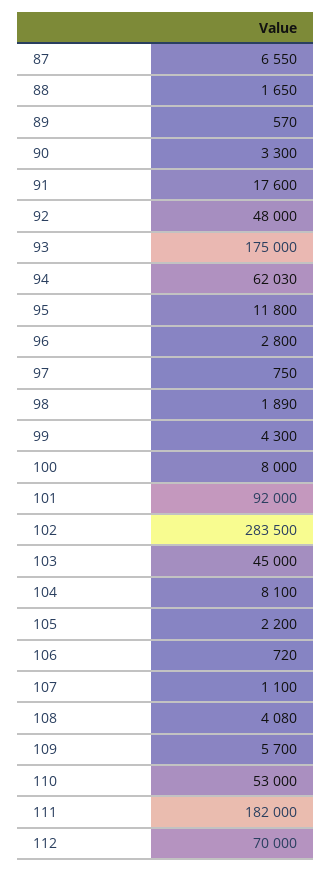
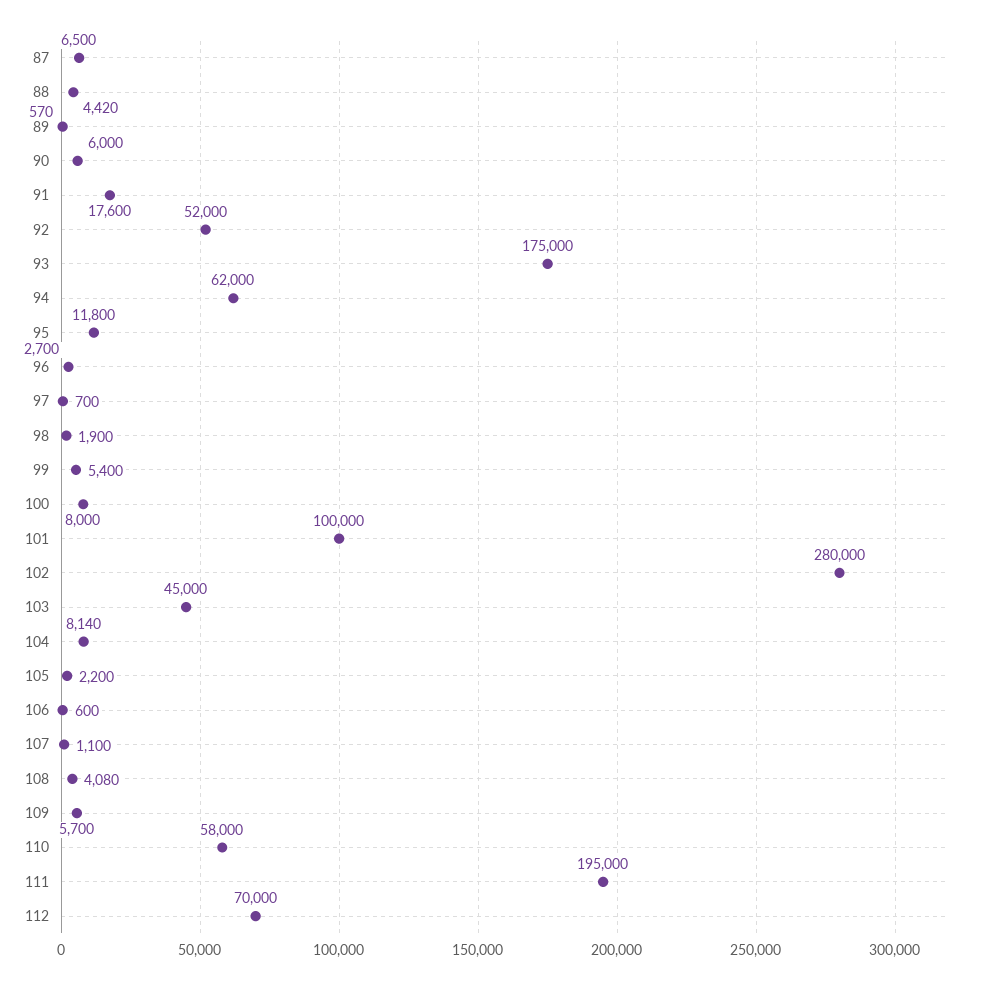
  {
-   "87": 6550,
+   "87": 6500,
-   "88": 1650,
+   "88": 4420,
    "89": 570,
-   "90": 3300,
+   "90": 6000,
    "91": 17600,
-   "92": 48000,
+   "92": 52000,
    "93": 175000,
-   "94": 62030,
+   "94": 62000,
    "95": 11800,
-   "96": 2800,
+   "96": 2700,
-   "97": 750,
+   "97": 700,
-   "98": 1890,
+   "98": 1900,
-   "99": 4300,
+   "99": 5400,
    "100": 8000,
-   "101": 92000,
+   "101": 100000,
-   "102": 283500,
+   "102": 280000,
    "103": 45000,
-   "104": 8100,
+   "104": 8140,
    "105": 2200,
-   "106": 720,
+   "106": 600,
    "107": 1100,
    "108": 4080,
    "109": 5700,
-   "110": 53000,
+   "110": 58000,
-   "111": 182000,
+   "111": 195000,
    "112": 70000
  }

